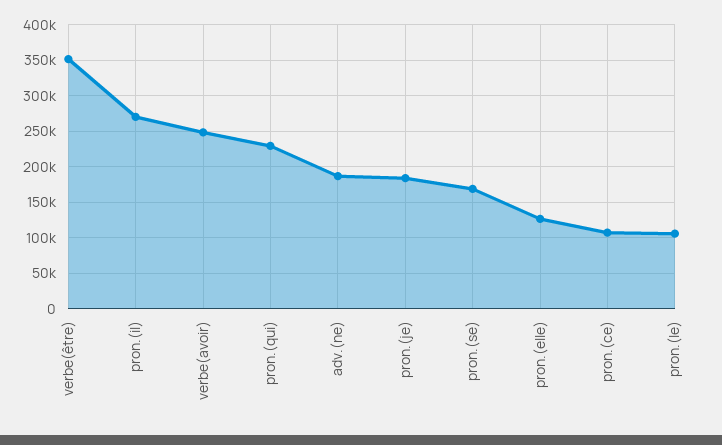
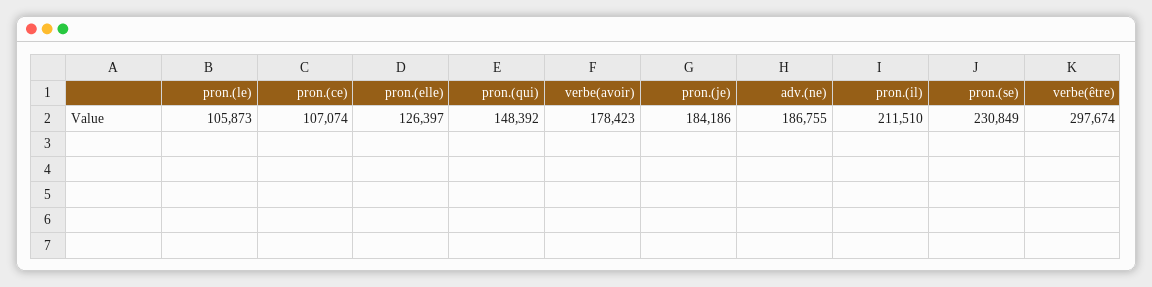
  {
-   "verbe(être)": 350000,
+   "verbe(être)": 297674,
-   "pron.(il)": 270000,
+   "pron.(il)": 211510,
-   "verbe(avoir)": 250000,
+   "verbe(avoir)": 178423,
-   "pron.(qui)": 230000,
+   "pron.(qui)": 148392,
    "adv.(ne)": 186755,
    "pron.(je)": 184186,
-   "pron.(se)": 170000,
+   "pron.(se)": 230849,
    "pron.(elle)": 126397,
    "pron.(ce)": 107074,
    "pron.(le)": 105873
  }

